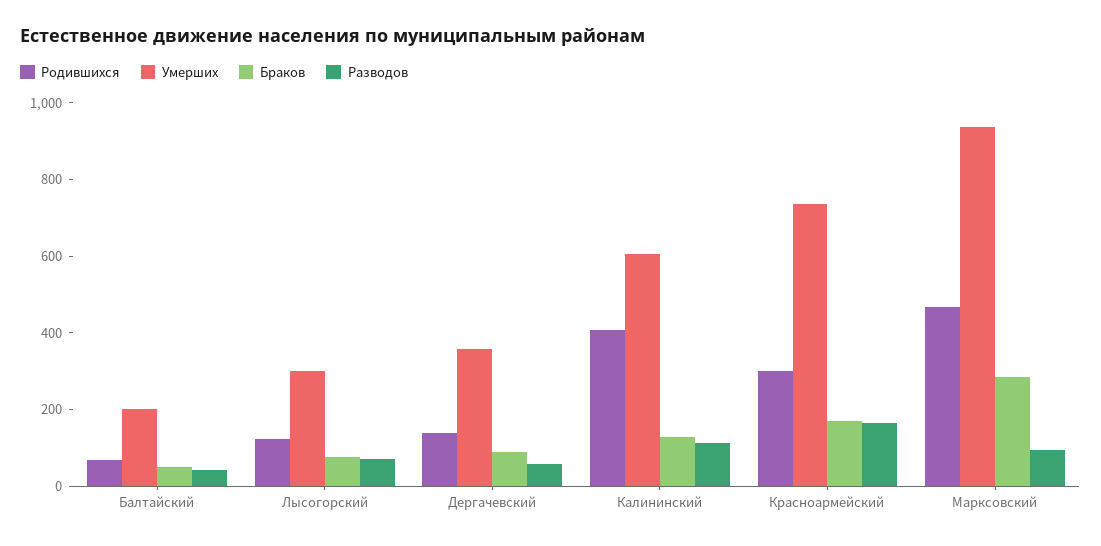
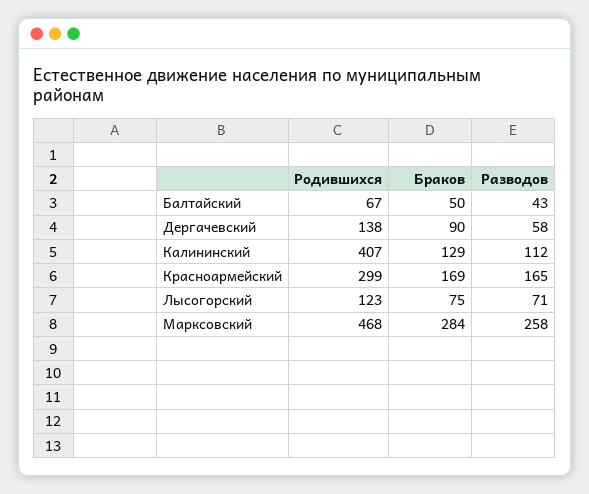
  {
    "Родившихся": {
      "Балтайский": 67,
      "Лысогорский": 123,
      "Дергачевский": 138,
      "Калининский": 407,
      "Красноармейский": 299,
      "Марксовский": 468
    },
-   "Умерших": {
-     "Балтайский": 200,
-     "Лысогорский": 300,
-     "Дергачевский": 350,
-     "Калининский": 600,
-     "Красноармейский": 750,
-     "Марксовский": 950
-   },
    "Браков": {
      "Балтайский": 50,
      "Лысогорский": 75,
      "Дергачевский": 90,
      "Калининский": 129,
      "Красноармейский": 169,
      "Марксовский": 284
    },
    "Разводов": {
      "Балтайский": 43,
      "Лысогорский": 71,
      "Дергачевский": 58,
      "Калининский": 112,
      "Красноармейский": 165,
-     "Марксовский": 100
+     "Марксовский": 258
    }
  }

